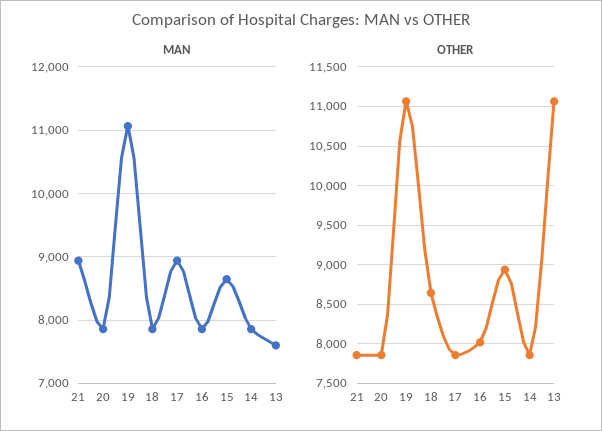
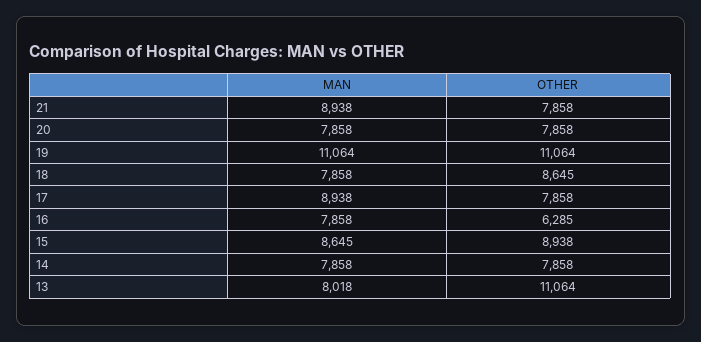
  {
    "MAN": {
      "21": 8938,
      "20": 7858,
      "19": 11064,
      "18": 7858,
      "17": 8938,
      "16": 7858,
      "15": 8645,
      "14": 7858,
-     "13": 7600
+     "13": 8018
    },
    "OTHER": {
      "21": 7858,
      "20": 7858,
      "19": 11064,
      "18": 8645,
      "17": 7858,
-     "16": 8000,
+     "16": 6285,
      "15": 8938,
      "14": 7858,
      "13": 11064
    }
  }

